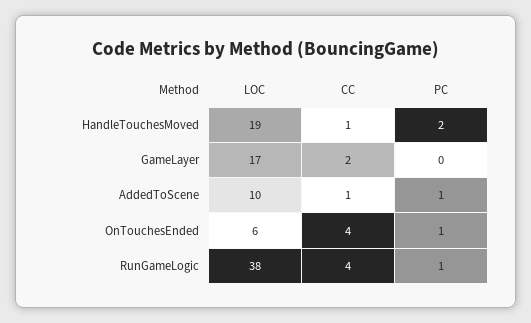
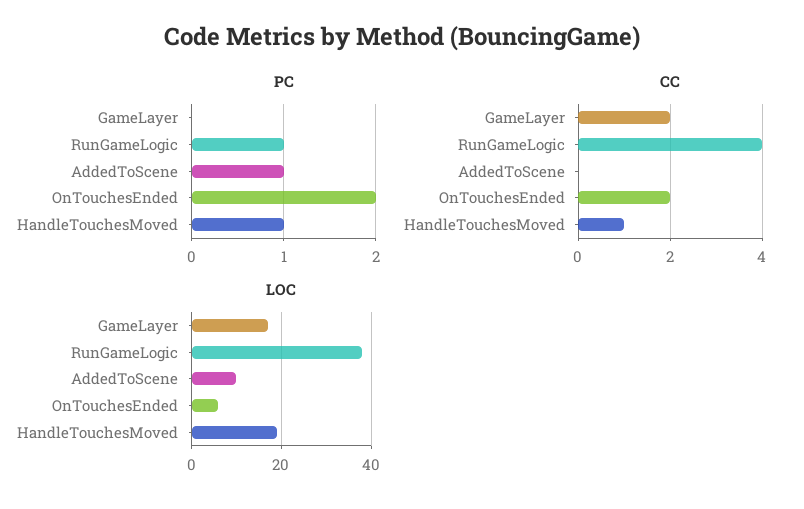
  {
    "LOC": {
      "HandleTouchesMoved": 19,
      "GameLayer": 17,
      "AddedToScene": 10,
      "OnTouchesEnded": 6,
      "RunGameLogic": 38
    },
    "CC": {
      "HandleTouchesMoved": 1,
      "GameLayer": 2,
-     "AddedToScene": 1,
+     "AddedToScene": 0,
-     "OnTouchesEnded": 4,
+     "OnTouchesEnded": 2,
      "RunGameLogic": 4
    },
    "PC": {
-     "HandleTouchesMoved": 2,
+     "HandleTouchesMoved": 1,
      "GameLayer": 0,
      "AddedToScene": 1,
-     "OnTouchesEnded": 1,
+     "OnTouchesEnded": 2,
      "RunGameLogic": 1
    }
  }

